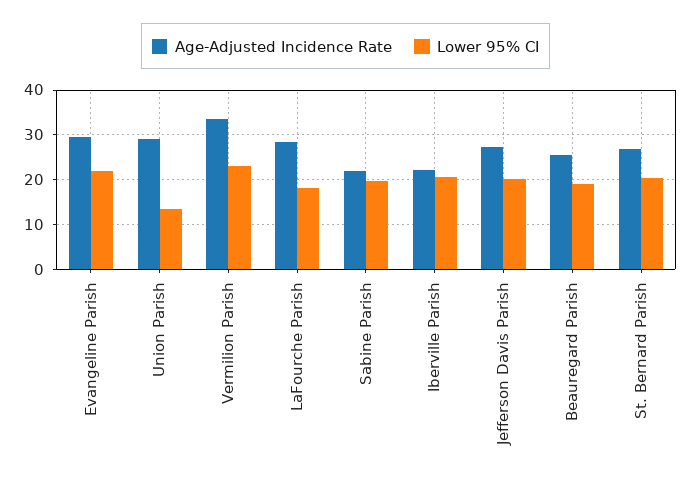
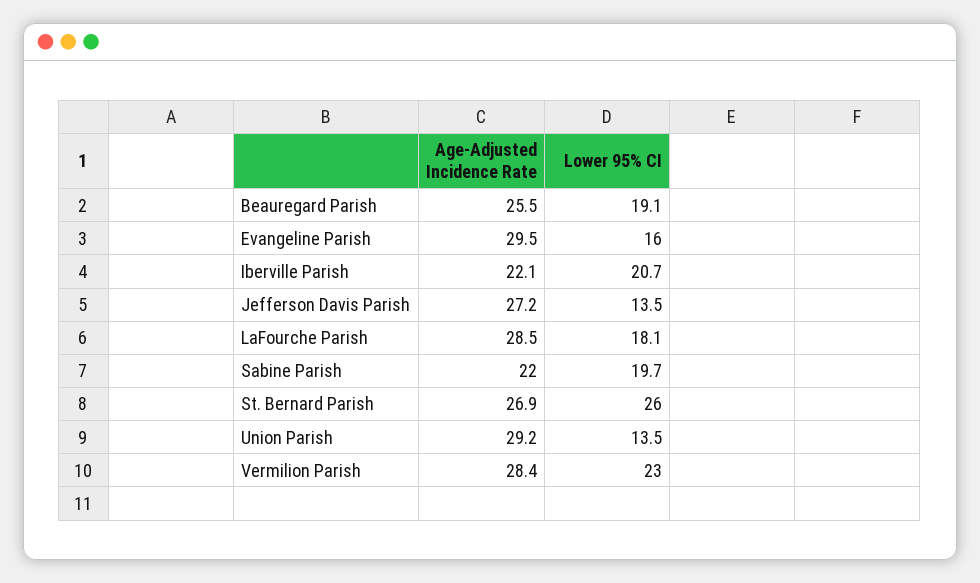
  {
    "Age-Adjusted Incidence Rate": {
      "Evangeline Parish": 29.5,
      "Union Parish": 29.2,
-     "Vermilion Parish": 34,
+     "Vermilion Parish": 28.4,
      "LaFourche Parish": 28.5,
      "Sabine Parish": 22,
      "Iberville Parish": 22.1,
      "Jefferson Davis Parish": 27.2,
      "Beauregard Parish": 25.5,
      "St. Bernard Parish": 26.9
    },
    "Lower 95% CI": {
-     "Evangeline Parish": 22,
+     "Evangeline Parish": 16,
      "Union Parish": 13.5,
      "Vermilion Parish": 23,
      "LaFourche Parish": 18.1,
      "Sabine Parish": 19.7,
      "Iberville Parish": 20.7,
-     "Jefferson Davis Parish": 20,
+     "Jefferson Davis Parish": 13.5,
      "Beauregard Parish": 19.1,
-     "St. Bernard Parish": 20
+     "St. Bernard Parish": 26
    }
  }

